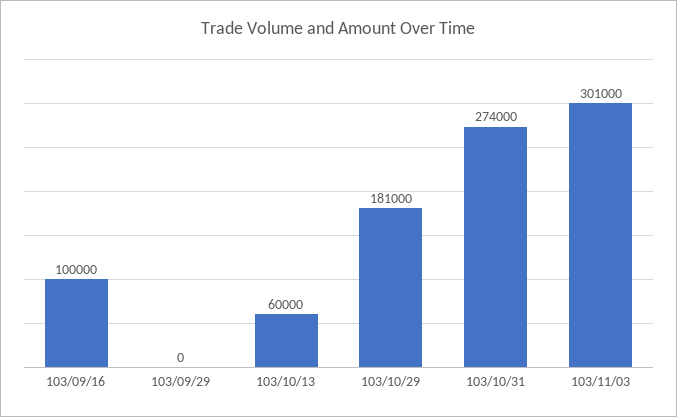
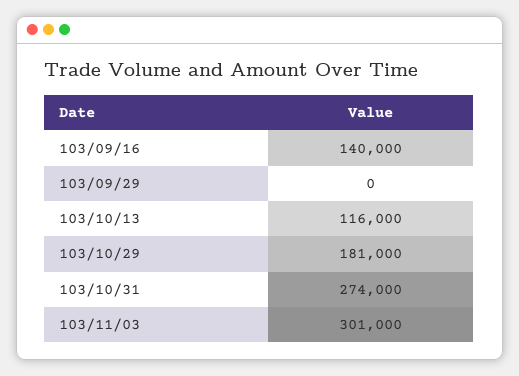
  {
-   "103/09/16": 100000,
+   "103/09/16": 140000,
    "103/09/29": 0,
-   "103/10/13": 60000,
+   "103/10/13": 116000,
    "103/10/29": 181000,
    "103/10/31": 274000,
    "103/11/03": 301000
  }

